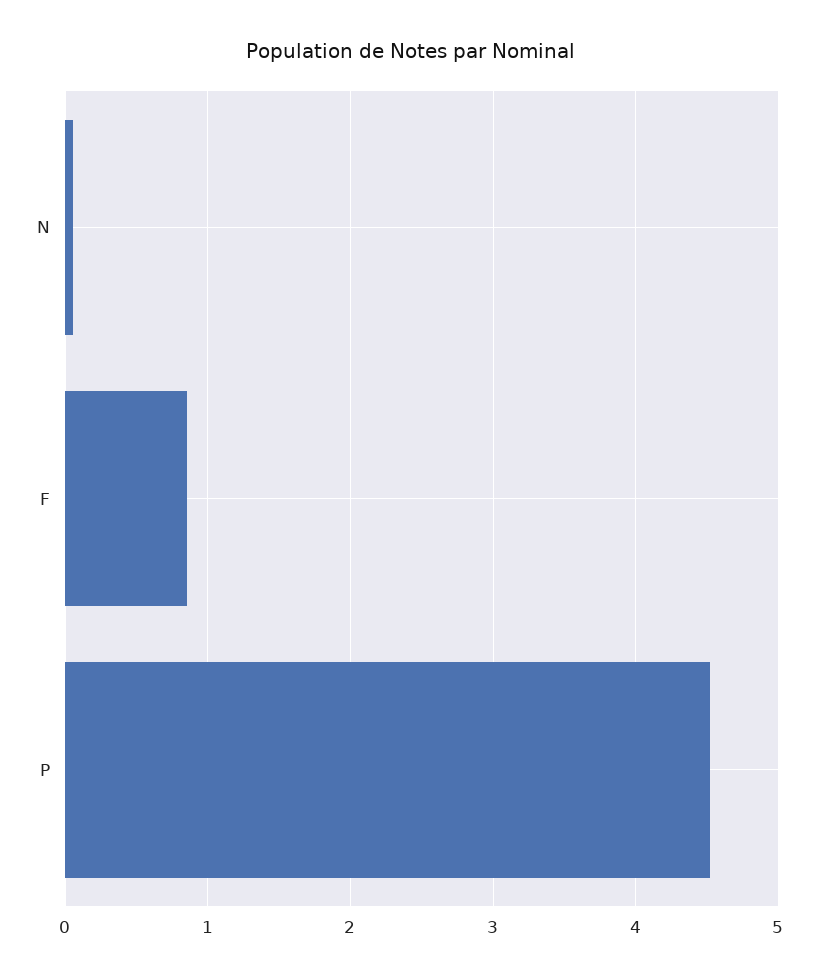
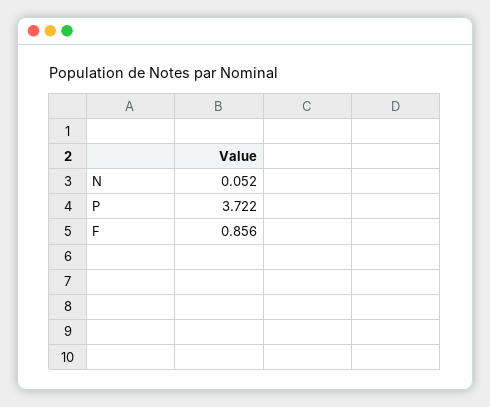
  {
    "N": 0.052,
    "F": 0.856,
-   "P": 4.5
+   "P": 3.722
  }

